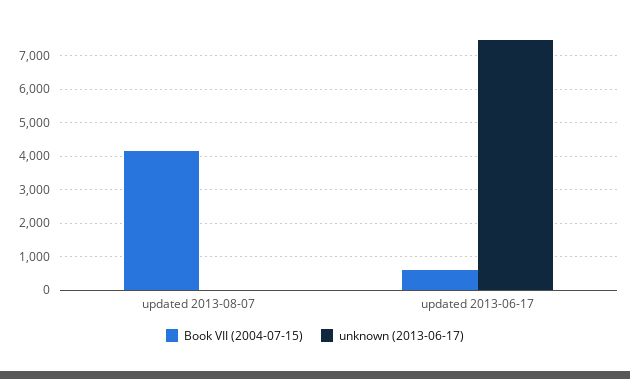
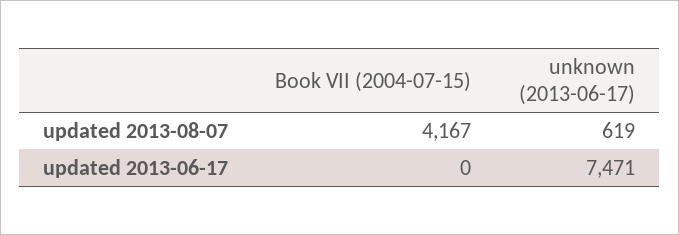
  {
    "Book VII (2004-07-15)": {
      "updated 2013-08-07": 4167,
-     "updated 2013-06-17": 600
+     "updated 2013-06-17": 0
    },
    "unknown (2013-06-17)": {
-     "updated 2013-08-07": 0,
+     "updated 2013-08-07": 619,
      "updated 2013-06-17": 7471
    }
  }

